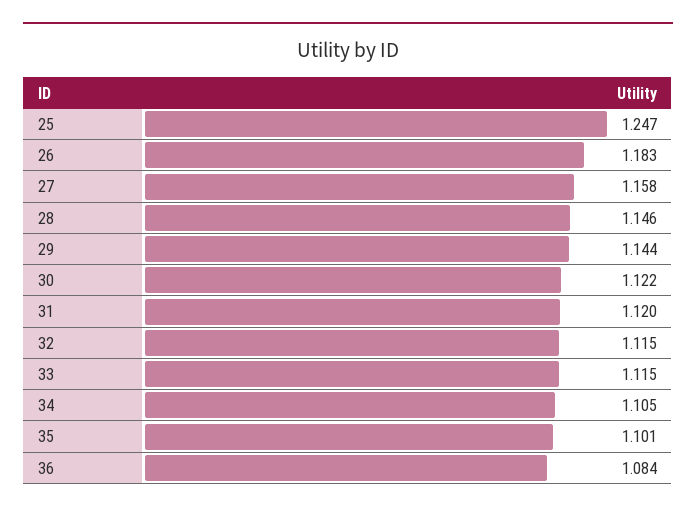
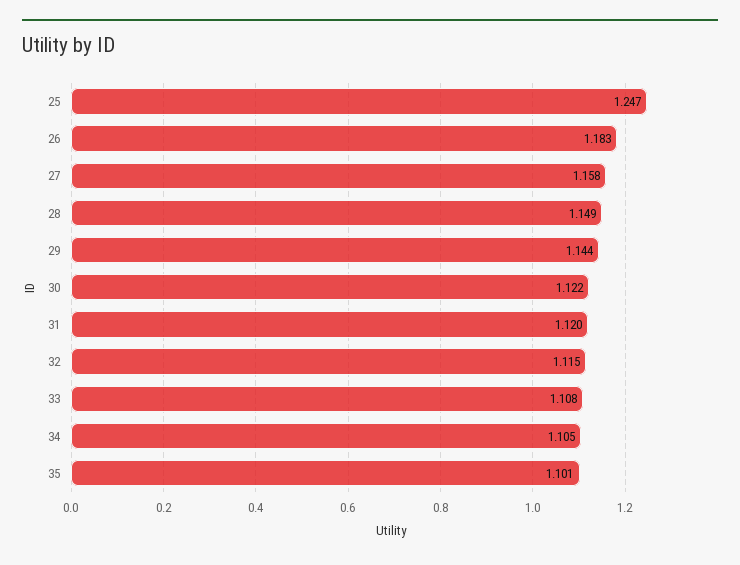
  {
    "25": 1.247,
    "26": 1.183,
    "27": 1.158,
-   "28": 1.146,
+   "28": 1.149,
    "29": 1.144,
    "30": 1.122,
    "31": 1.12,
    "32": 1.115,
-   "33": 1.115,
+   "33": 1.108,
    "34": 1.105,
-   "35": 1.101,
+   "35": 1.101
-   "36": 1.084
  }

